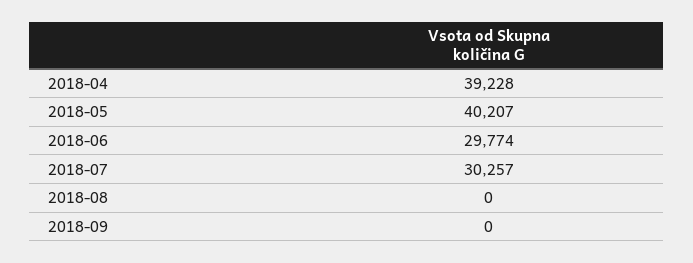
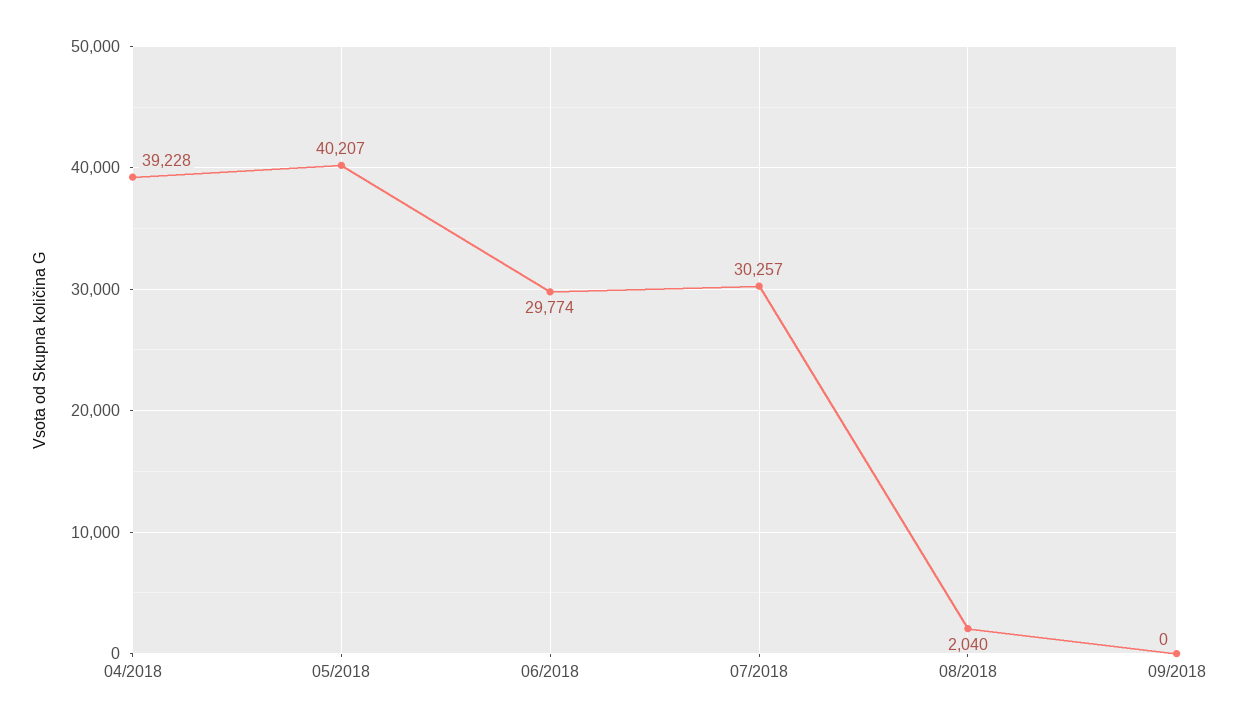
  {
    "2018-04": 39228,
    "2018-05": 40207,
    "2018-06": 29774,
    "2018-07": 30257,
-   "2018-08": 0,
+   "2018-08": 2040,
    "2018-09": 0
  }

